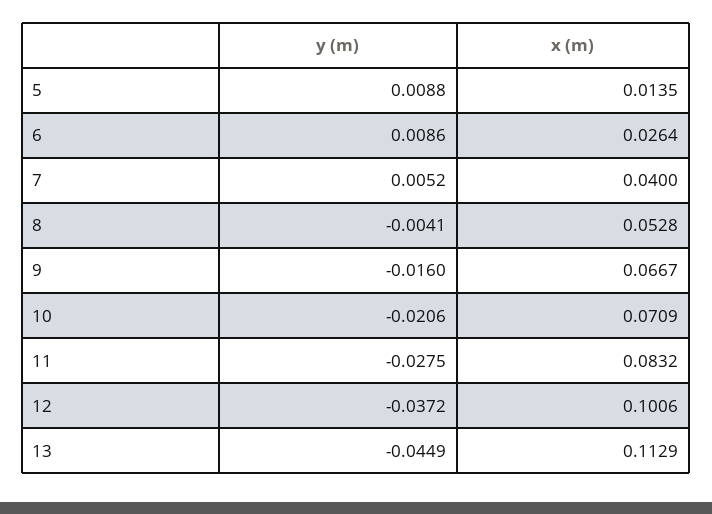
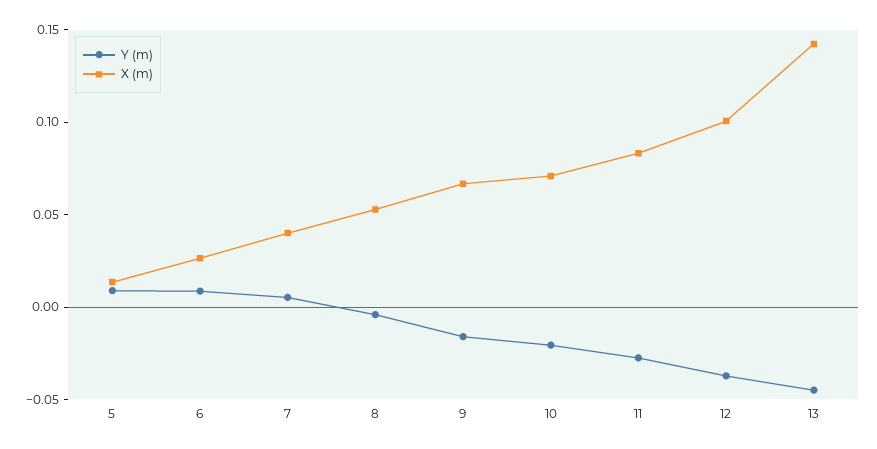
  {
    "y (m)": {
      "5": 0.0088,
      "6": 0.0086,
      "7": 0.0052,
      "8": -0.0041,
      "9": -0.016,
      "10": -0.0206,
      "11": -0.0275,
      "12": -0.0372,
      "13": -0.0449
    },
    "x (m)": {
      "5": 0.0135,
      "6": 0.0264,
      "7": 0.04,
      "8": 0.0528,
      "9": 0.0667,
      "10": 0.0709,
      "11": 0.0832,
      "12": 0.1006,
-     "13": 0.1129
+     "13": 0.14
    }
  }

